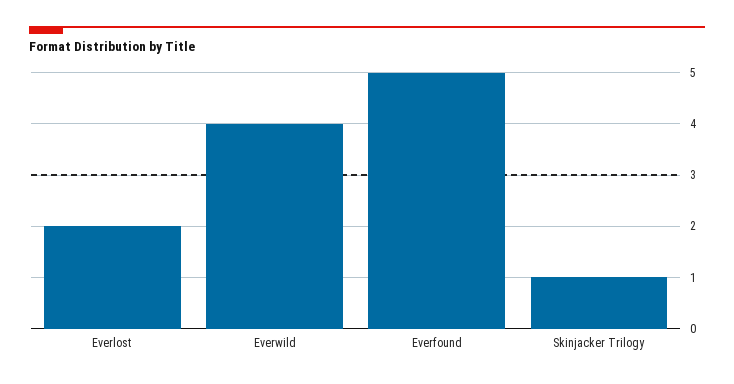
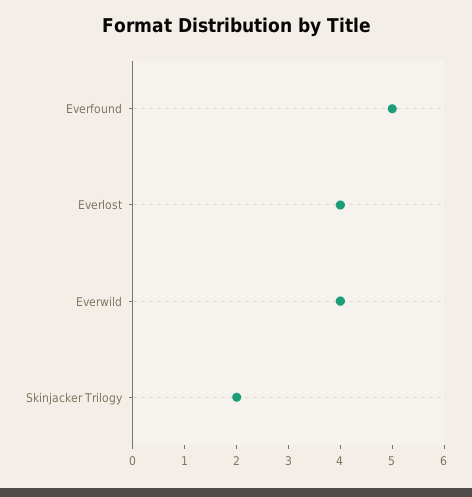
  {
-   "Everlost": 2,
+   "Everlost": 4,
    "Everwild": 4,
    "Everfound": 5,
-   "Skinjacker Trilogy": 1
+   "Skinjacker Trilogy": 2
  }

